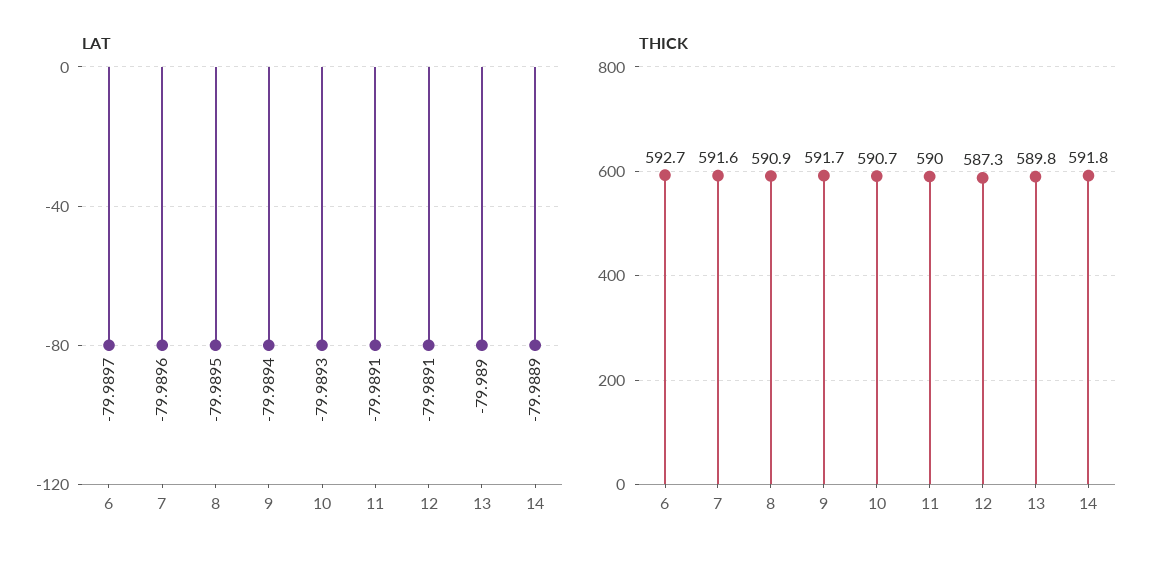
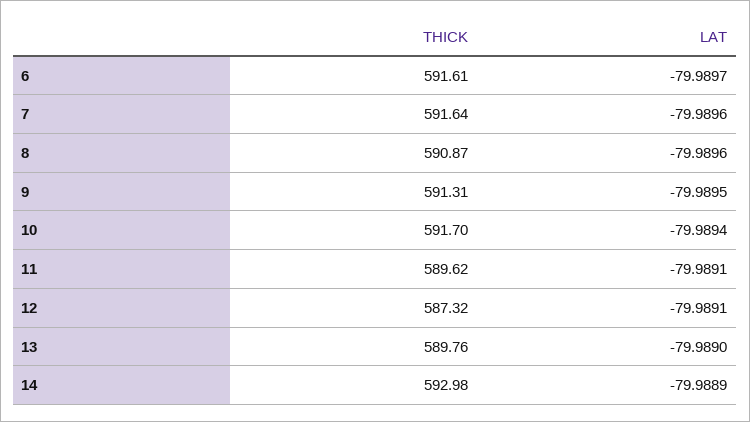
  {
    "LAT": {
      "6": -79.9897,
      "7": -79.9896,
-     "8": -79.9895,
+     "8": -79.9896,
-     "9": -79.9894,
+     "9": -79.9895,
-     "10": -79.9893,
+     "10": -79.9894,
      "11": -79.9891,
      "12": -79.9891,
      "13": -79.989,
      "14": -79.9889
    },
    "THICK": {
-     "6": 592.7,
+     "6": 591.61,
      "7": 591.64,
      "8": 590.87,
-     "9": 591.7,
+     "9": 591.31,
-     "10": 590.7,
+     "10": 591.7,
-     "11": 590,
+     "11": 589.62,
      "12": 587.32,
      "13": 589.76,
-     "14": 591.8
+     "14": 592.98
    }
  }

